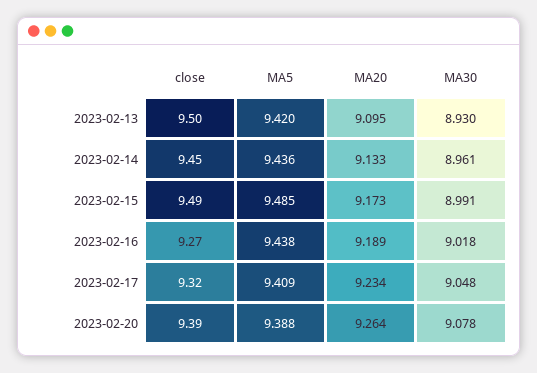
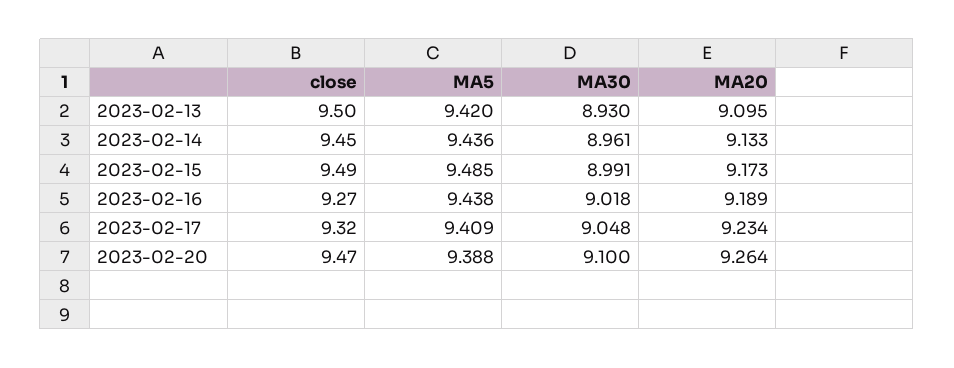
  {
    "close": {
      "2023-02-13": 9.5,
      "2023-02-14": 9.45,
      "2023-02-15": 9.49,
      "2023-02-16": 9.27,
      "2023-02-17": 9.32,
-     "2023-02-20": 9.39
+     "2023-02-20": 9.47
    },
    "MA5": {
      "2023-02-13": 9.42,
      "2023-02-14": 9.436,
      "2023-02-15": 9.485,
      "2023-02-16": 9.438,
      "2023-02-17": 9.409,
      "2023-02-20": 9.388
    },
    "MA20": {
      "2023-02-13": 9.095,
      "2023-02-14": 9.133,
      "2023-02-15": 9.173,
      "2023-02-16": 9.189,
      "2023-02-17": 9.234,
      "2023-02-20": 9.264
    },
    "MA30": {
      "2023-02-13": 8.93,
      "2023-02-14": 8.961,
      "2023-02-15": 8.991,
      "2023-02-16": 9.018,
      "2023-02-17": 9.048,
-     "2023-02-20": 9.078
+     "2023-02-20": 9.1
    }
  }

